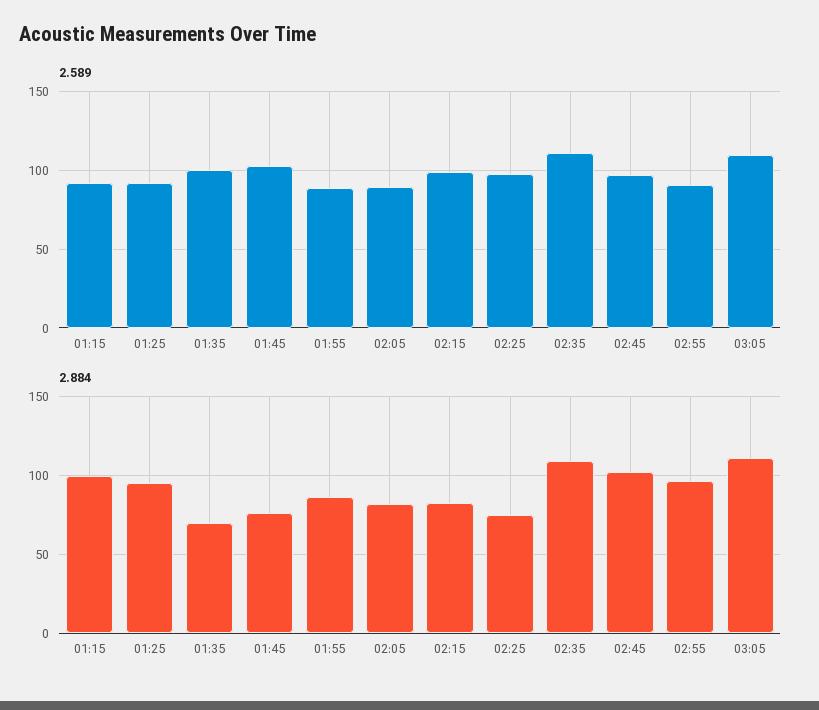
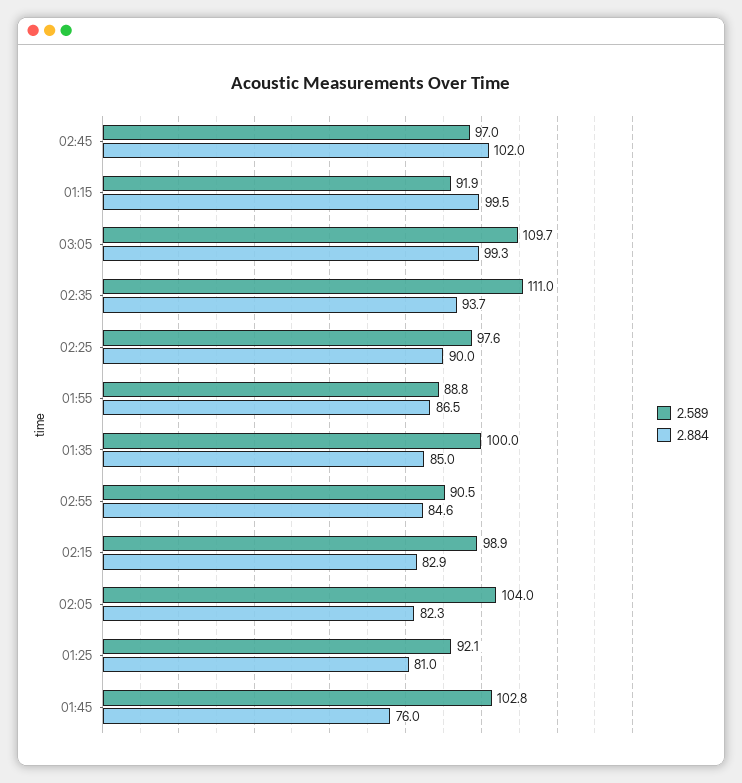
  {
    "2.589": {
      "01:15": 91.9,
      "01:25": 92.1,
      "01:35": 100,
      "01:45": 102.8,
      "01:55": 88.8,
-     "02:05": 90,
+     "02:05": 104,
      "02:15": 98.9,
      "02:25": 97.6,
      "02:35": 111,
      "02:45": 97,
      "02:55": 90.5,
      "03:05": 109.7
    },
    "2.884": {
      "01:15": 99.5,
-     "01:25": 95,
+     "01:25": 81,
-     "01:35": 70,
+     "01:35": 85,
      "01:45": 76,
      "01:55": 86.5,
      "02:05": 82.3,
      "02:15": 82.9,
-     "02:25": 75,
+     "02:25": 90,
-     "02:35": 110,
+     "02:35": 93.7,
      "02:45": 102,
-     "02:55": 95,
+     "02:55": 84.6,
-     "03:05": 110
+     "03:05": 99.3
    }
  }

